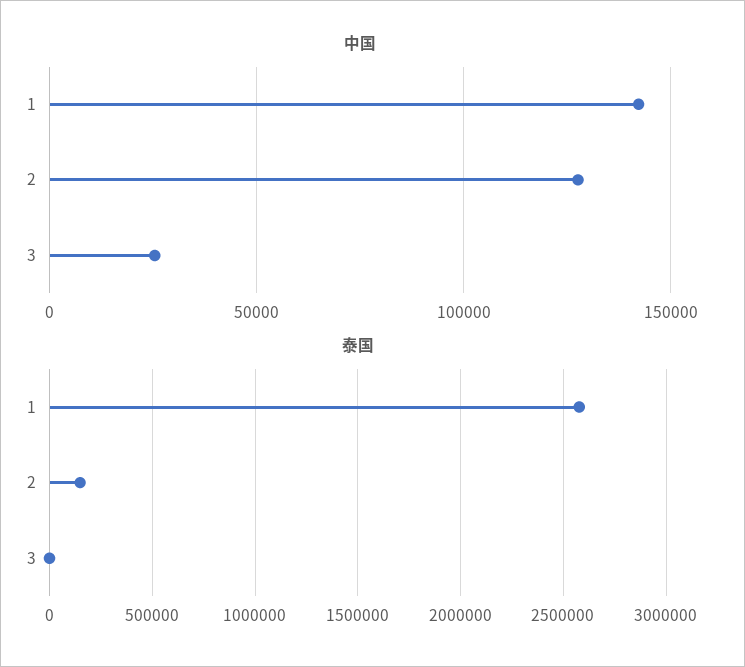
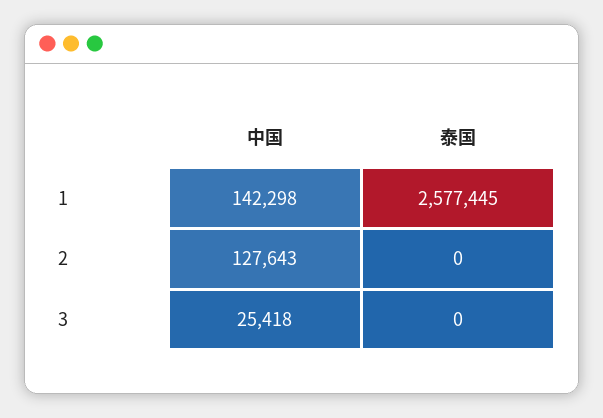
  {
    "中国": {
      "1": 142298,
      "2": 127643,
      "3": 25418
    },
    "泰国": {
      "1": 2577445,
-     "2": 150000,
+     "2": 0,
      "3": 0
    }
  }

